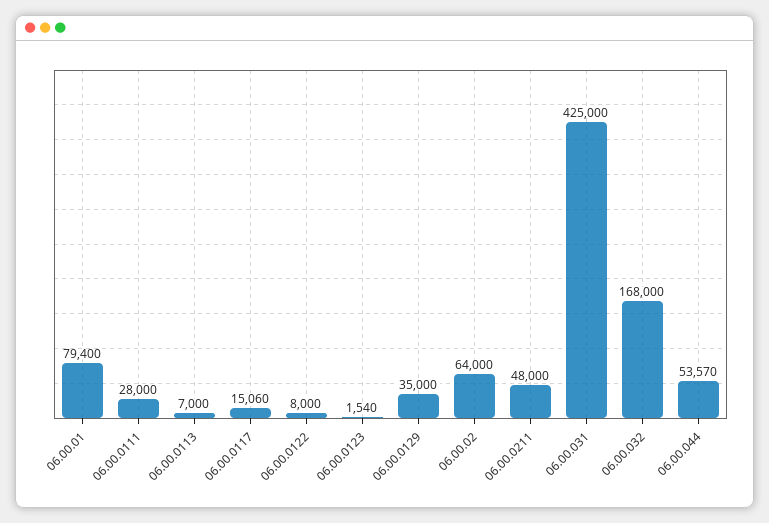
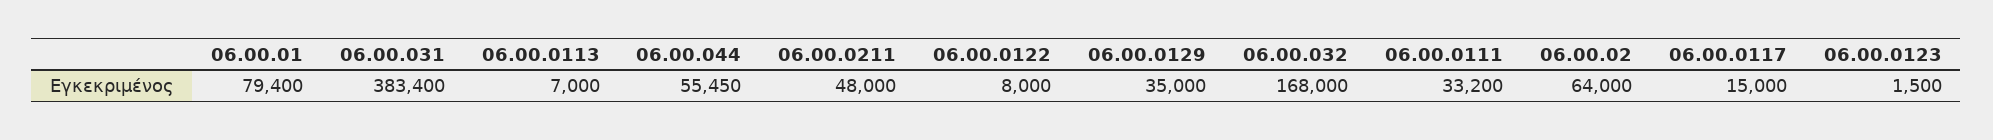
  {
    "06.00.01": 79400,
-   "06.00.0111": 28000,
+   "06.00.0111": 33200,
    "06.00.0113": 7000,
-   "06.00.0117": 15060,
+   "06.00.0117": 15000,
    "06.00.0122": 8000,
-   "06.00.0123": 1540,
+   "06.00.0123": 1500,
    "06.00.0129": 35000,
    "06.00.02": 64000,
    "06.00.0211": 48000,
-   "06.00.031": 425000,
+   "06.00.031": 383400,
    "06.00.032": 168000,
-   "06.00.044": 53570
+   "06.00.044": 55450
  }

